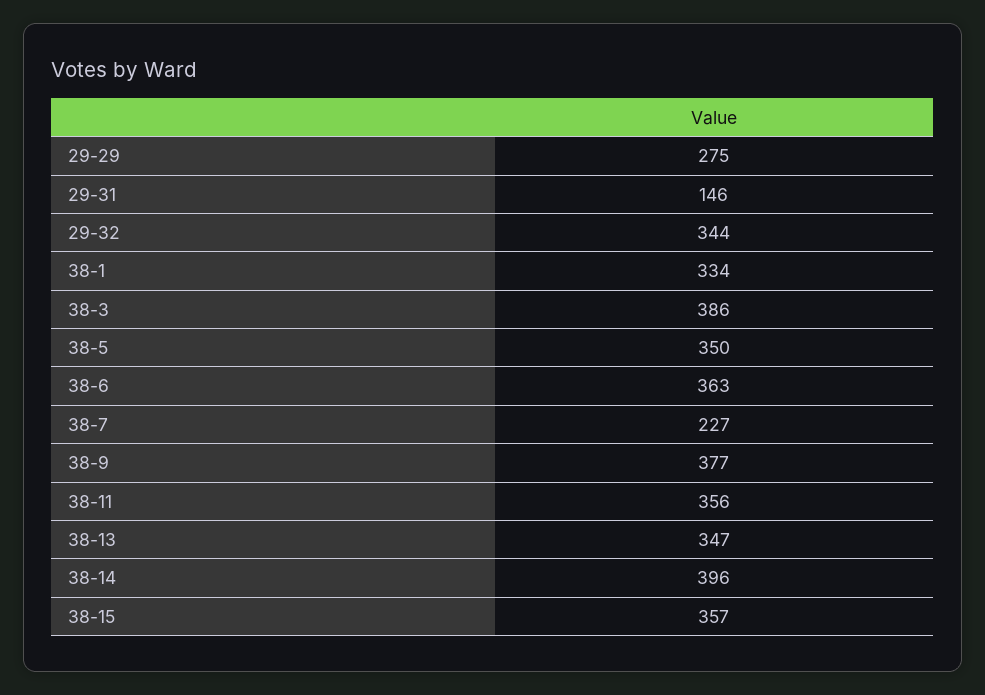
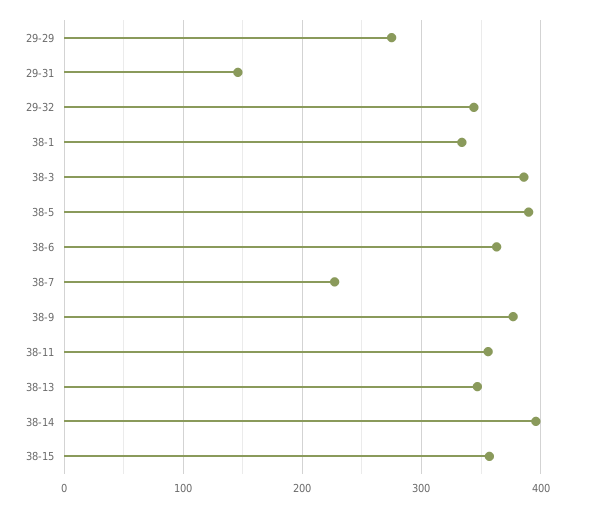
  {
    "29-29": 275,
    "29-31": 146,
    "29-32": 344,
    "38-1": 334,
    "38-3": 386,
-   "38-5": 350,
+   "38-5": 390,
    "38-6": 363,
    "38-7": 227,
    "38-9": 377,
    "38-11": 356,
    "38-13": 347,
    "38-14": 396,
    "38-15": 357
  }

